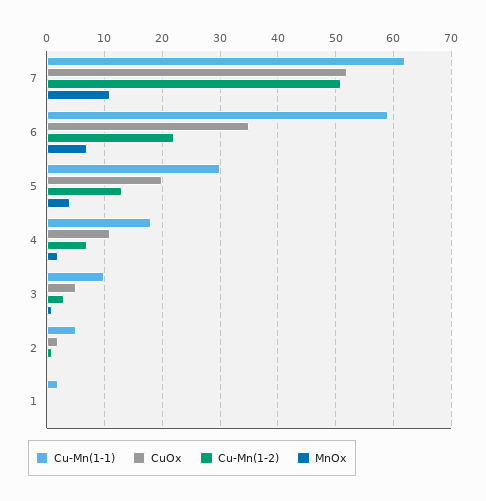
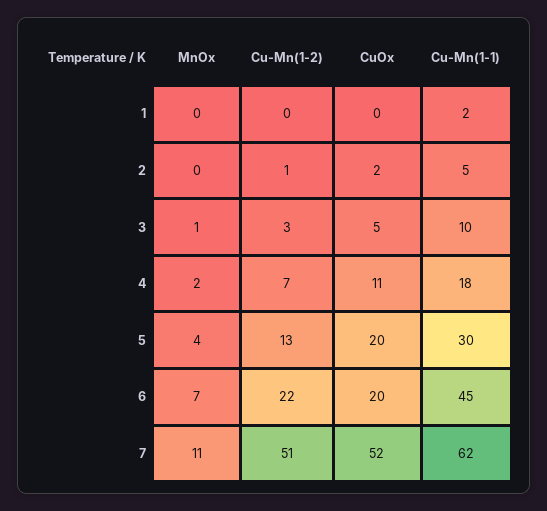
  {
    "Cu-Mn(1-1)": {
      "7": 62,
-     "6": 60,
+     "6": 45,
      "5": 30,
      "4": 18,
      "3": 10,
      "2": 5,
      "1": 2
    },
    "CuOx": {
      "7": 52,
-     "6": 35,
+     "6": 20,
      "5": 20,
      "4": 11,
      "3": 5,
      "2": 2,
      "1": 0
    },
    "Cu-Mn(1-2)": {
      "7": 51,
      "6": 22,
      "5": 13,
      "4": 7,
      "3": 3,
      "2": 1,
      "1": 0
    },
    "MnOx": {
      "7": 11,
      "6": 7,
      "5": 4,
      "4": 2,
      "3": 1,
      "2": 0,
      "1": 0
    }
  }

